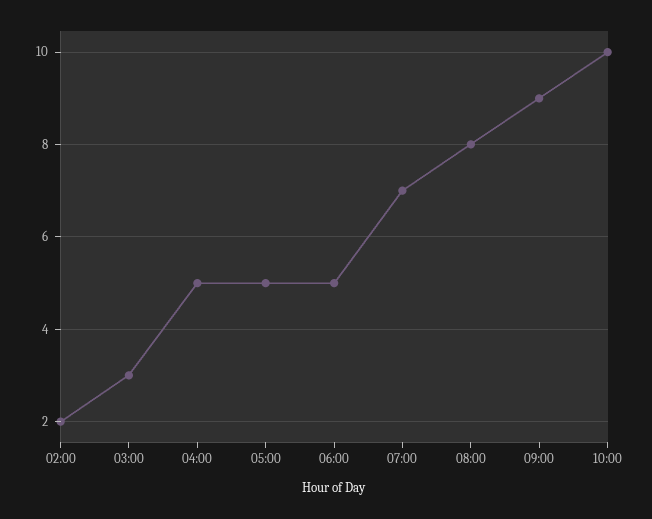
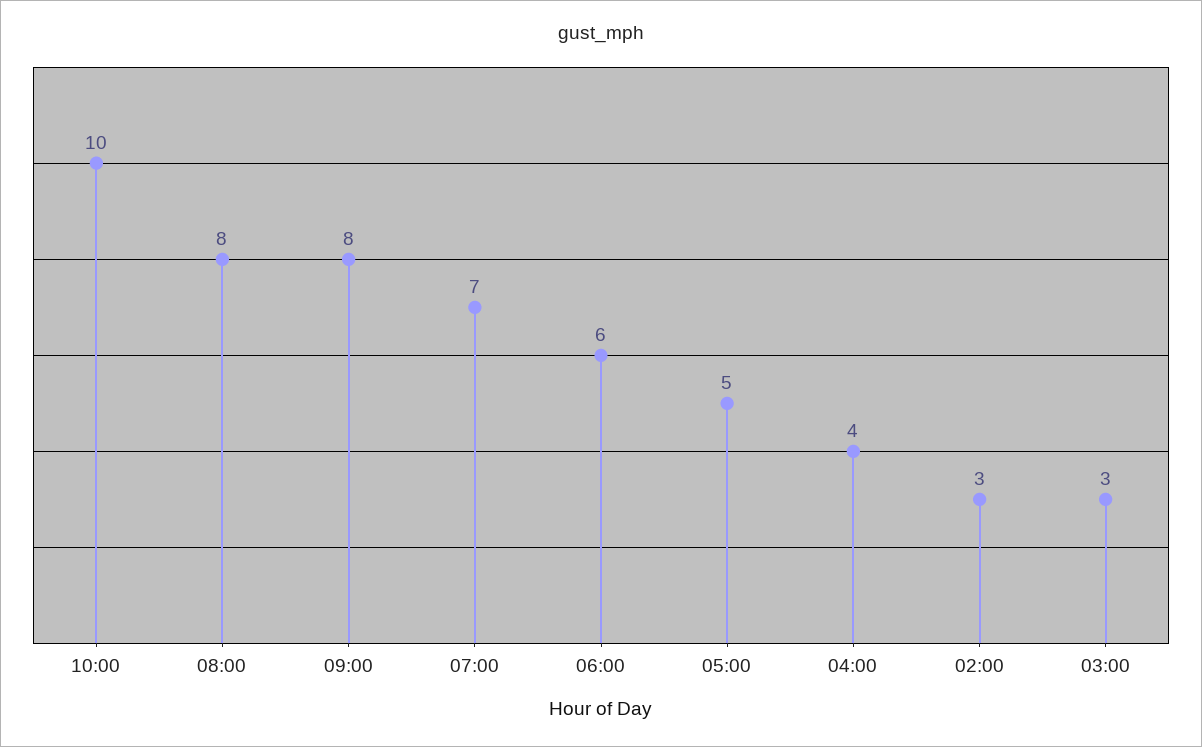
  {
-   "02:00": 2,
+   "02:00": 3,
    "03:00": 3,
-   "04:00": 5,
+   "04:00": 4,
    "05:00": 5,
-   "06:00": 5,
+   "06:00": 6,
    "07:00": 7,
    "08:00": 8,
-   "09:00": 9,
+   "09:00": 8,
    "10:00": 10
  }

